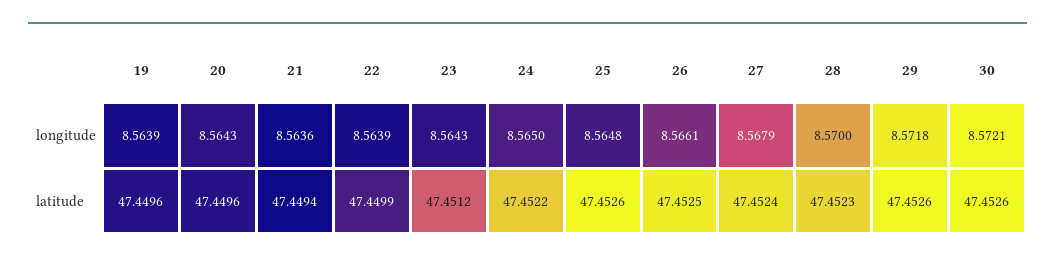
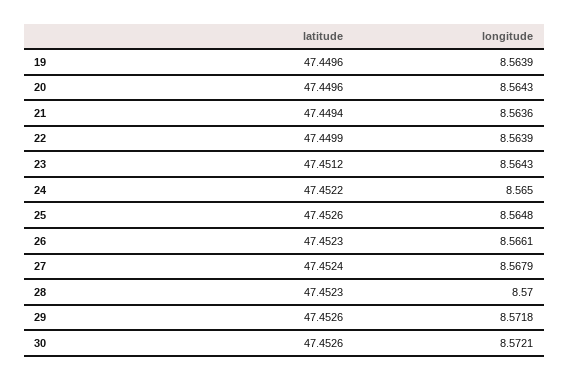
  {
    "19": {
      "longitude": 8.5639,
      "latitude": 47.4496
    },
    "20": {
      "longitude": 8.5643,
      "latitude": 47.4496
    },
    "21": {
      "longitude": 8.5636,
      "latitude": 47.4494
    },
    "22": {
      "longitude": 8.5639,
      "latitude": 47.4499
    },
    "23": {
      "longitude": 8.5643,
      "latitude": 47.4512
    },
    "24": {
      "longitude": 8.565,
      "latitude": 47.4522
    },
    "25": {
      "longitude": 8.5648,
      "latitude": 47.4526
    },
    "26": {
      "longitude": 8.5661,
-     "latitude": 47.4525
+     "latitude": 47.4523
    },
    "27": {
      "longitude": 8.5679,
      "latitude": 47.4524
    },
    "28": {
      "longitude": 8.57,
      "latitude": 47.4523
    },
    "29": {
      "longitude": 8.5718,
      "latitude": 47.4526
    },
    "30": {
      "longitude": 8.5721,
      "latitude": 47.4526
    }
  }

